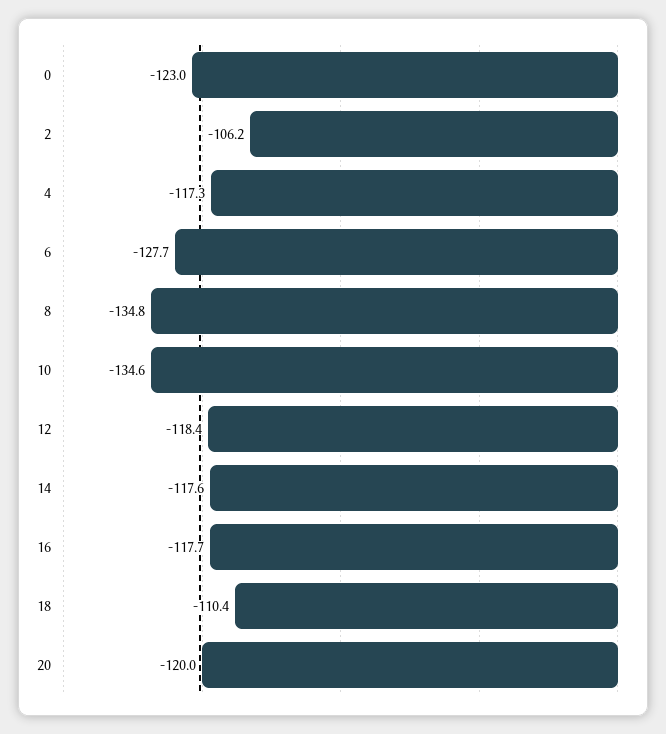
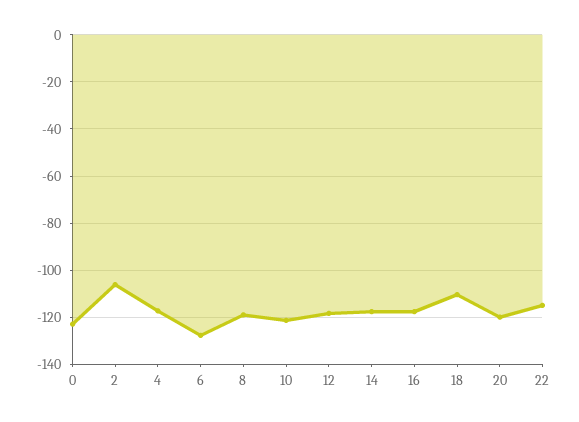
  {
    "0": -123,
    "2": -106.2,
    "4": -117.3,
    "6": -127.7,
-   "8": -134.8,
+   "8": -120,
-   "10": -134.6,
+   "10": -120,
    "12": -118.4,
    "14": -117.6,
    "16": -117.7,
    "18": -110.4,
-   "20": -120
+   "20": -120,
+   "22": -115
  }

